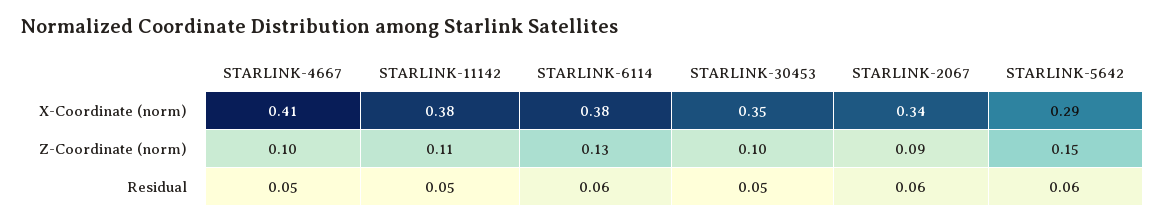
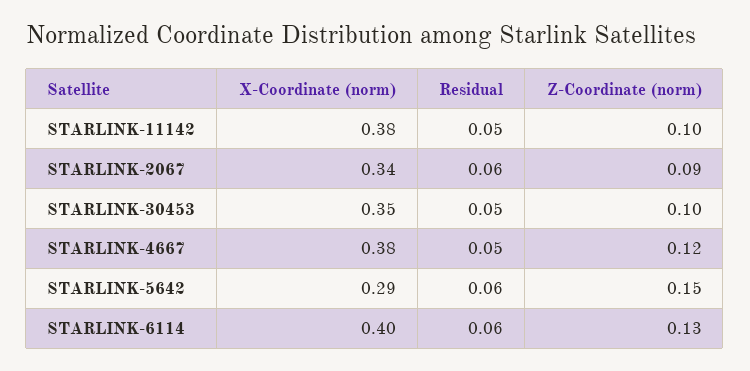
  {
    "STARLINK-4667": {
-     "X-Coordinate (norm)": 0.41,
+     "X-Coordinate (norm)": 0.38,
-     "Z-Coordinate (norm)": 0.1,
+     "Z-Coordinate (norm)": 0.12,
      "Residual": 0.05
    },
    "STARLINK-11142": {
      "X-Coordinate (norm)": 0.38,
-     "Z-Coordinate (norm)": 0.11,
+     "Z-Coordinate (norm)": 0.1,
      "Residual": 0.05
    },
    "STARLINK-6114": {
-     "X-Coordinate (norm)": 0.38,
+     "X-Coordinate (norm)": 0.4,
      "Z-Coordinate (norm)": 0.13,
      "Residual": 0.06
    },
    "STARLINK-30453": {
      "X-Coordinate (norm)": 0.35,
      "Z-Coordinate (norm)": 0.1,
      "Residual": 0.05
    },
    "STARLINK-2067": {
      "X-Coordinate (norm)": 0.34,
      "Z-Coordinate (norm)": 0.09,
      "Residual": 0.06
    },
    "STARLINK-5642": {
      "X-Coordinate (norm)": 0.29,
      "Z-Coordinate (norm)": 0.15,
      "Residual": 0.06
    }
  }

